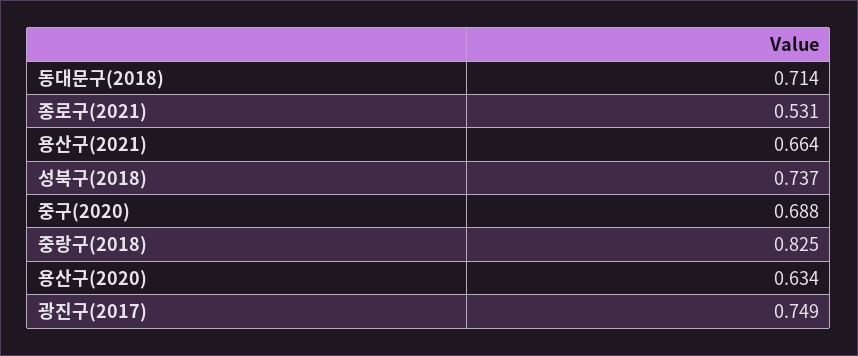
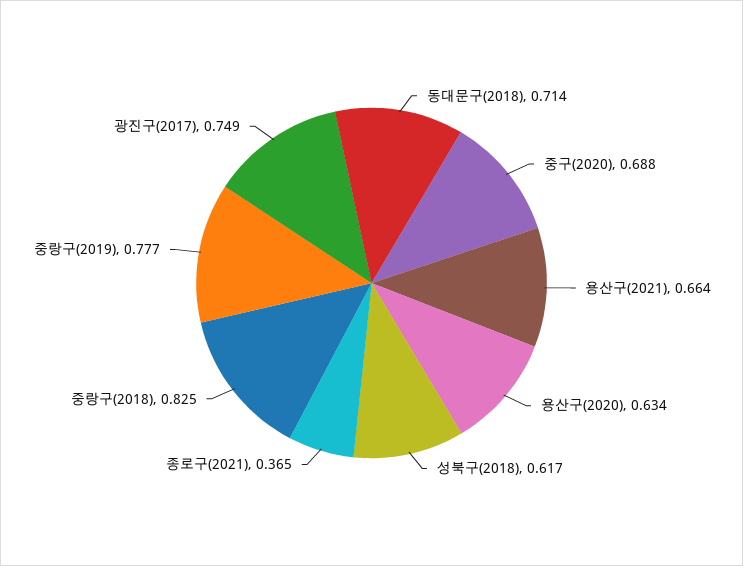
  {
    "동대문구(2018)": 0.714,
-   "종로구(2021)": 0.531,
+   "종로구(2021)": 0.365,
    "용산구(2021)": 0.664,
-   "성북구(2018)": 0.737,
+   "성북구(2018)": 0.617,
    "중구(2020)": 0.688,
    "중랑구(2018)": 0.825,
    "용산구(2020)": 0.634,
-   "광진구(2017)": 0.749
+   "광진구(2017)": 0.749,
+   "중랑구(2019)": 0.777
  }

